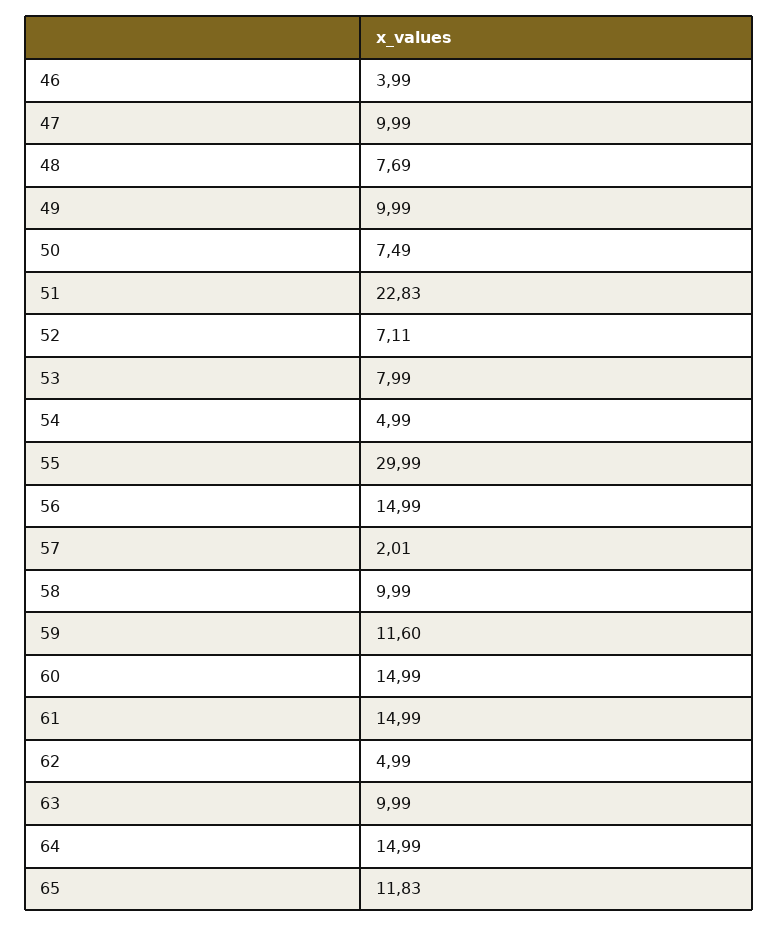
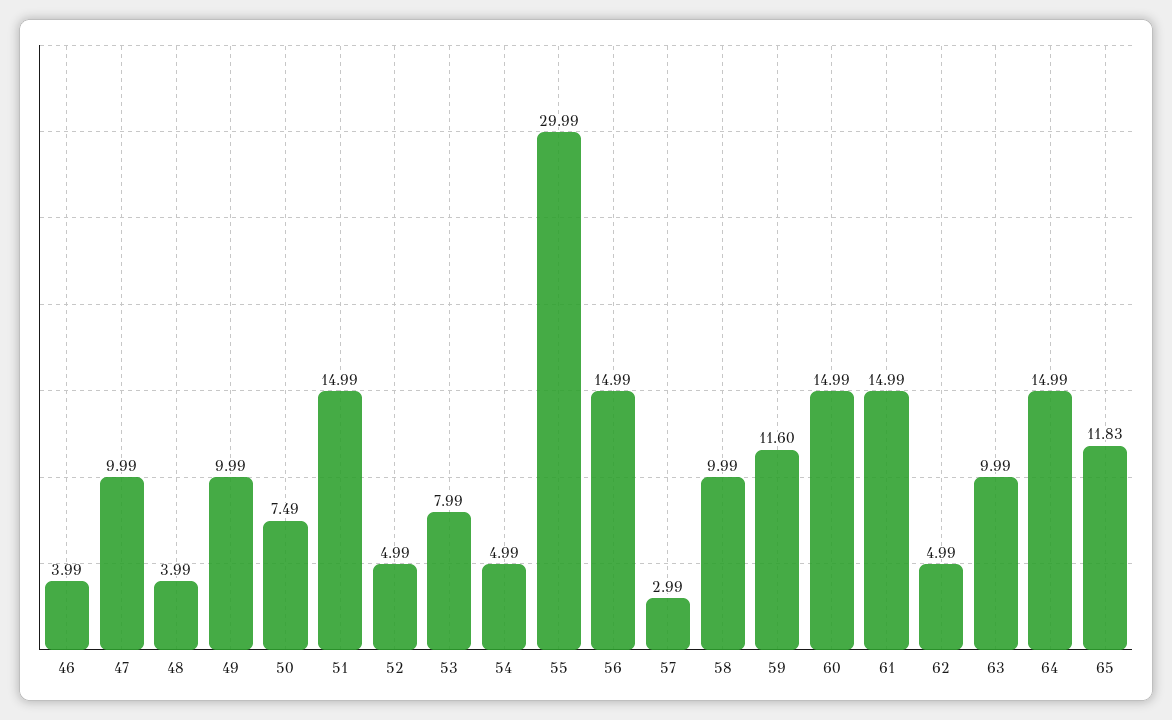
  {
    "46": 3.99,
    "47": 9.99,
-   "48": 7.69,
+   "48": 3.99,
    "49": 9.99,
    "50": 7.49,
-   "51": 22.83,
+   "51": 14.99,
-   "52": 7.11,
+   "52": 4.99,
    "53": 7.99,
    "54": 4.99,
    "55": 29.99,
    "56": 14.99,
-   "57": 2.01,
+   "57": 2.99,
    "58": 9.99,
    "59": 11.6,
    "60": 14.99,
    "61": 14.99,
    "62": 4.99,
    "63": 9.99,
    "64": 14.99,
    "65": 11.83
  }

